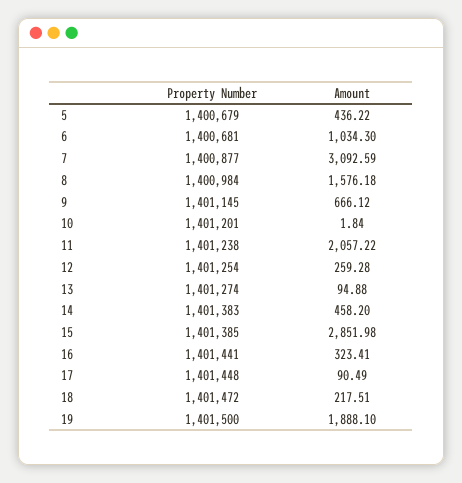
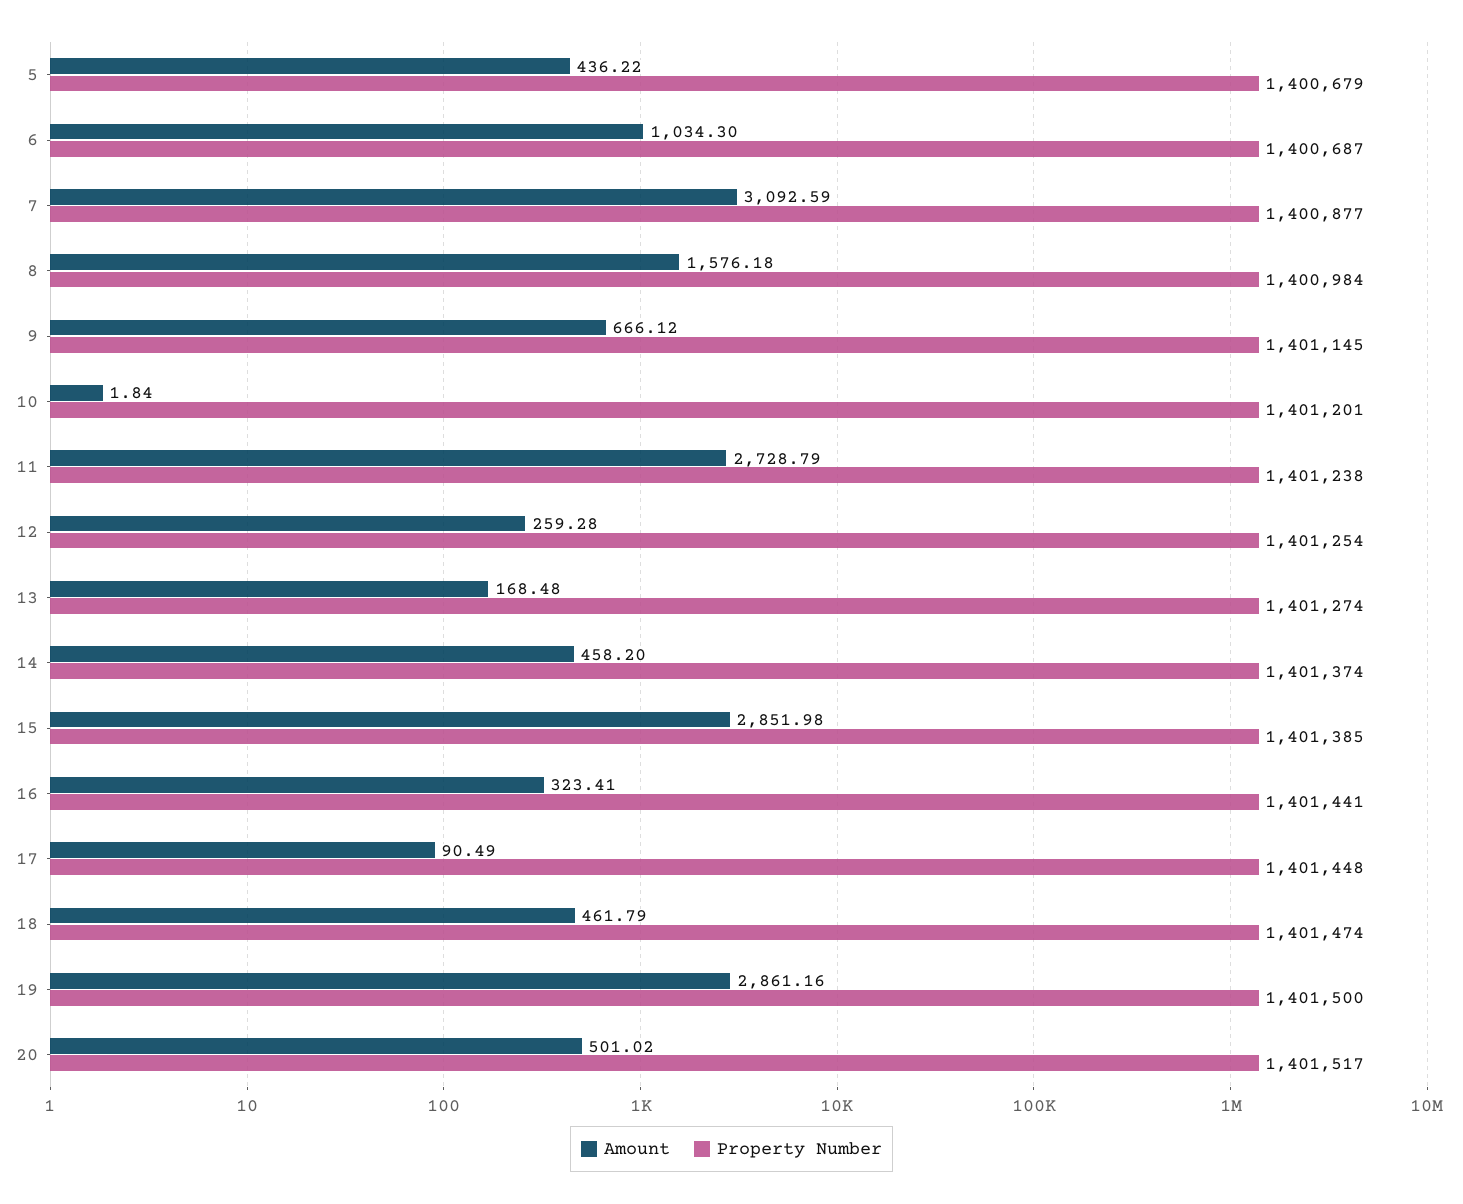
  {
    "Property Number": {
      "5": 1400679,
-     "6": 1400681,
+     "6": 1400687,
      "7": 1400877,
      "8": 1400984,
      "9": 1401145,
      "10": 1401201,
      "11": 1401238,
      "12": 1401254,
      "13": 1401274,
-     "14": 1401383,
+     "14": 1401374,
      "15": 1401385,
      "16": 1401441,
      "17": 1401448,
-     "18": 1401472,
+     "18": 1401474,
-     "19": 1401500
+     "19": 1401500,
+     "20": 1401517
    },
    "Amount": {
      "5": 436.22,
      "6": 1034.3,
      "7": 3092.59,
      "8": 1576.18,
      "9": 666.12,
      "10": 1.84,
-     "11": 2057.22,
+     "11": 2728.79,
      "12": 259.28,
-     "13": 94.88,
+     "13": 168.48,
      "14": 458.2,
      "15": 2851.98,
      "16": 323.41,
      "17": 90.49,
-     "18": 217.51,
+     "18": 461.79,
-     "19": 1888.1
+     "19": 2861.16,
+     "20": 501.02
    }
  }

